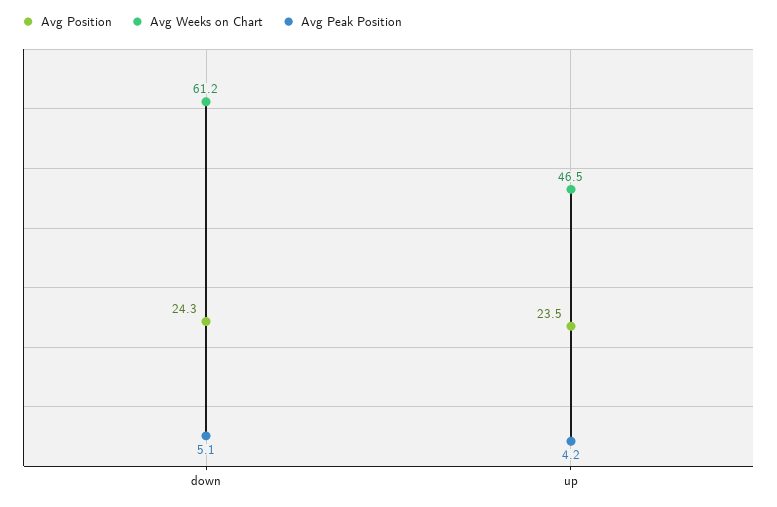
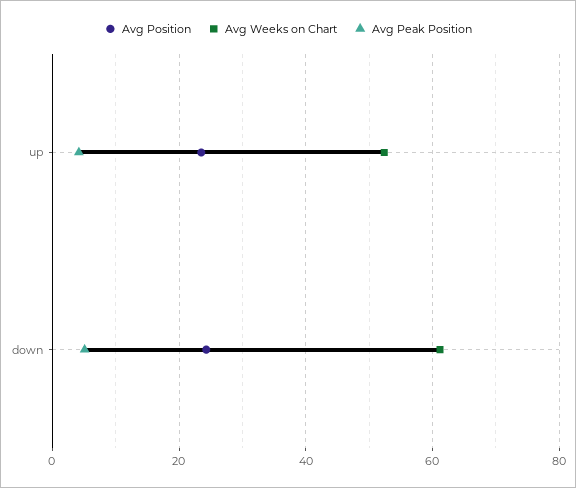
  {
    "Avg Position": {
      "down": 24.3,
      "up": 23.5
    },
    "Avg Weeks on Chart": {
      "down": 61.2,
-     "up": 46.5
+     "up": 52
    },
    "Avg Peak Position": {
      "down": 5.1,
      "up": 4.2
    }
  }

